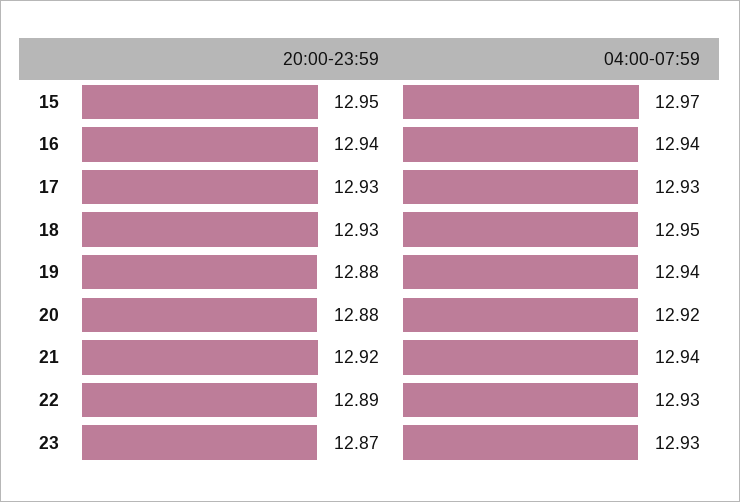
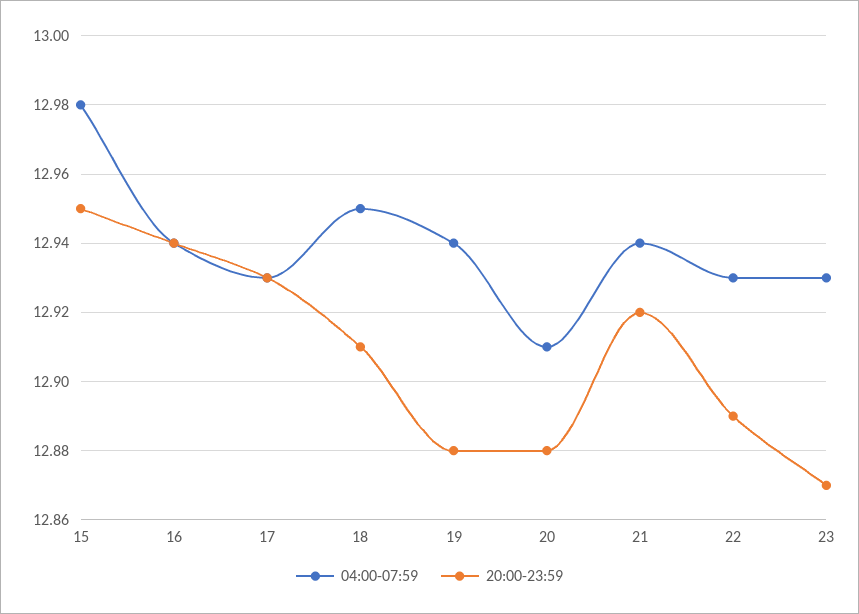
  {
    "20:00-23:59": {
      "15": 12.95,
      "16": 12.94,
      "17": 12.93,
-     "18": 12.93,
+     "18": 12.91,
      "19": 12.88,
      "20": 12.88,
      "21": 12.92,
      "22": 12.89,
      "23": 12.87
    },
    "04:00-07:59": {
-     "15": 12.97,
+     "15": 12.98,
      "16": 12.94,
      "17": 12.93,
      "18": 12.95,
      "19": 12.94,
-     "20": 12.92,
+     "20": 12.91,
      "21": 12.94,
      "22": 12.93,
      "23": 12.93
    }
  }

